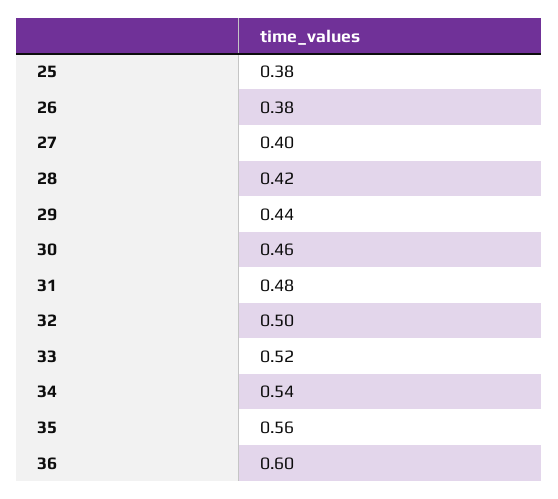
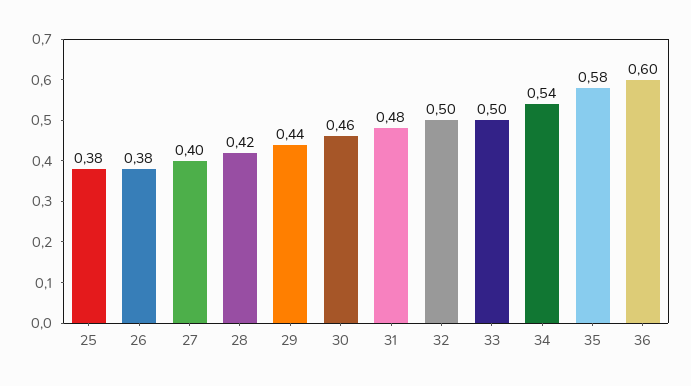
  {
    "25": 0.38,
    "26": 0.38,
    "27": 0.4,
    "28": 0.42,
    "29": 0.44,
    "30": 0.46,
    "31": 0.48,
    "32": 0.5,
-   "33": 0.52,
+   "33": 0.5,
    "34": 0.54,
-   "35": 0.56,
+   "35": 0.58,
    "36": 0.6
  }

